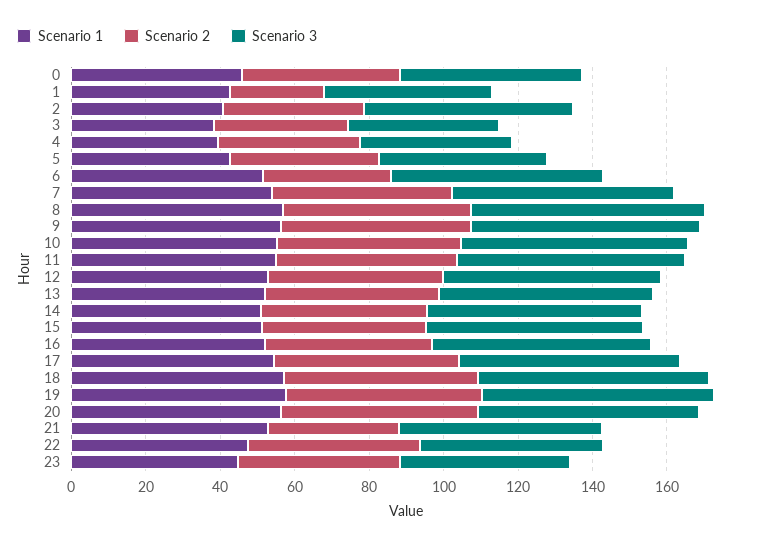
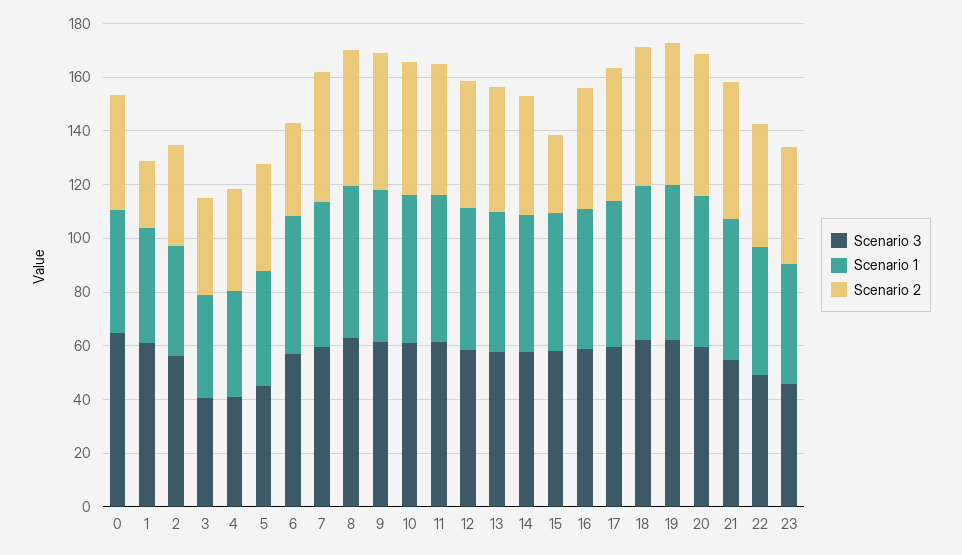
  {
    "Scenario 1": {
      "0": 45,
      "1": 45,
      "2": 40,
      "3": 40,
      "4": 40,
      "5": 45,
      "6": 50,
      "7": 55,
      "8": 55,
      "9": 55,
      "10": 55,
      "11": 55,
      "12": 55,
      "13": 50,
      "14": 50,
      "15": 50,
      "16": 50,
      "17": 55,
      "18": 55,
      "19": 60,
      "20": 55,
      "21": 55,
      "22": 50,
      "23": 45
    },
    "Scenario 2": {
      "0": 45,
      "1": 25,
      "2": 40,
      "3": 35,
      "4": 40,
      "5": 40,
      "6": 35,
      "7": 50,
      "8": 50,
      "9": 50,
      "10": 50,
      "11": 50,
      "12": 45,
      "13": 45,
      "14": 45,
-     "15": 45,
+     "15": 30,
      "16": 45,
      "17": 50,
      "18": 50,
      "19": 55,
      "20": 55,
-     "21": 35,
+     "21": 50,
      "22": 45,
      "23": 45
    },
    "Scenario 3": {
-     "0": 50,
+     "0": 65,
-     "1": 45,
+     "1": 60,
      "2": 55,
      "3": 40,
      "4": 40,
      "5": 45,
      "6": 55,
      "7": 60,
      "8": 65,
      "9": 60,
      "10": 60,
      "11": 60,
      "12": 60,
      "13": 60,
      "14": 60,
      "15": 60,
      "16": 60,
      "17": 60,
      "18": 60,
      "19": 60,
      "20": 60,
      "21": 55,
      "22": 50,
      "23": 45
    }
  }

